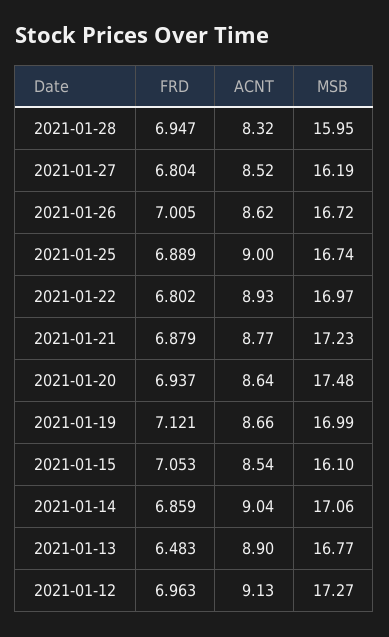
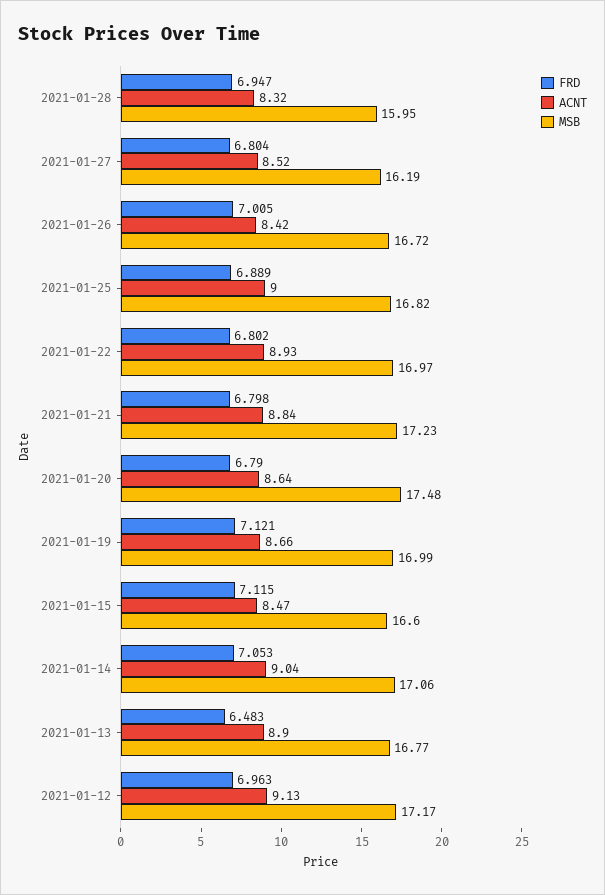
  {
    "FRD": {
      "2021-01-28": 6.947,
      "2021-01-27": 6.804,
      "2021-01-26": 7.005,
      "2021-01-25": 6.889,
      "2021-01-22": 6.802,
-     "2021-01-21": 6.879,
+     "2021-01-21": 6.798,
-     "2021-01-20": 6.937,
+     "2021-01-20": 6.79,
      "2021-01-19": 7.121,
-     "2021-01-15": 7.053,
+     "2021-01-15": 7.115,
-     "2021-01-14": 6.859,
+     "2021-01-14": 7.053,
      "2021-01-13": 6.483,
      "2021-01-12": 6.963
    },
    "ACNT": {
      "2021-01-28": 8.32,
      "2021-01-27": 8.52,
-     "2021-01-26": 8.62,
+     "2021-01-26": 8.42,
      "2021-01-25": 9,
      "2021-01-22": 8.93,
-     "2021-01-21": 8.77,
+     "2021-01-21": 8.84,
      "2021-01-20": 8.64,
      "2021-01-19": 8.66,
-     "2021-01-15": 8.54,
+     "2021-01-15": 8.47,
      "2021-01-14": 9.04,
      "2021-01-13": 8.9,
      "2021-01-12": 9.13
    },
    "MSB": {
      "2021-01-28": 15.95,
      "2021-01-27": 16.19,
      "2021-01-26": 16.72,
-     "2021-01-25": 16.74,
+     "2021-01-25": 16.82,
      "2021-01-22": 16.97,
      "2021-01-21": 17.23,
      "2021-01-20": 17.48,
      "2021-01-19": 16.99,
-     "2021-01-15": 16.1,
+     "2021-01-15": 16.6,
      "2021-01-14": 17.06,
      "2021-01-13": 16.77,
-     "2021-01-12": 17.27
+     "2021-01-12": 17.17
    }
  }

